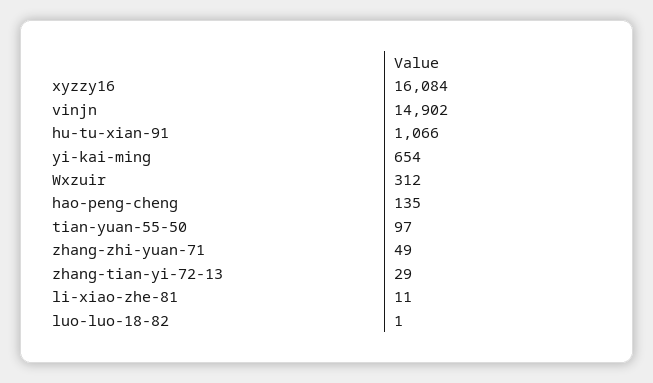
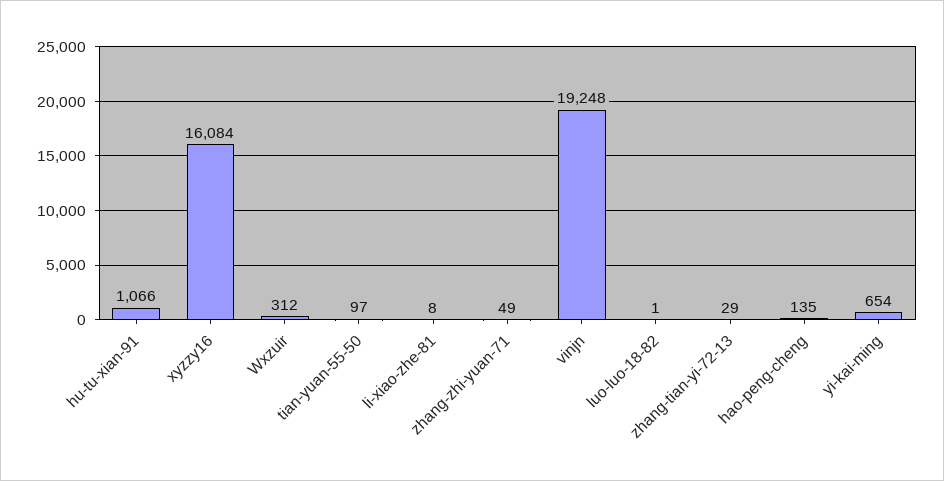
  {
    "xyzzy16": 16084,
-   "vinjn": 14902,
+   "vinjn": 19248,
    "hu-tu-xian-91": 1066,
    "yi-kai-ming": 654,
    "Wxzuir": 312,
    "hao-peng-cheng": 135,
    "tian-yuan-55-50": 97,
    "zhang-zhi-yuan-71": 49,
    "zhang-tian-yi-72-13": 29,
-   "li-xiao-zhe-81": 11,
+   "li-xiao-zhe-81": 8,
    "luo-luo-18-82": 1
  }

